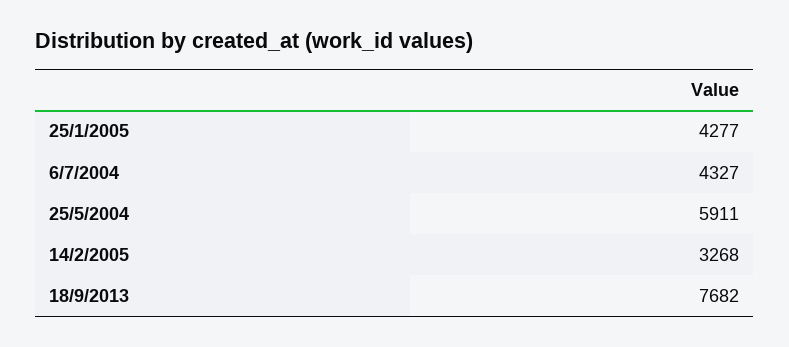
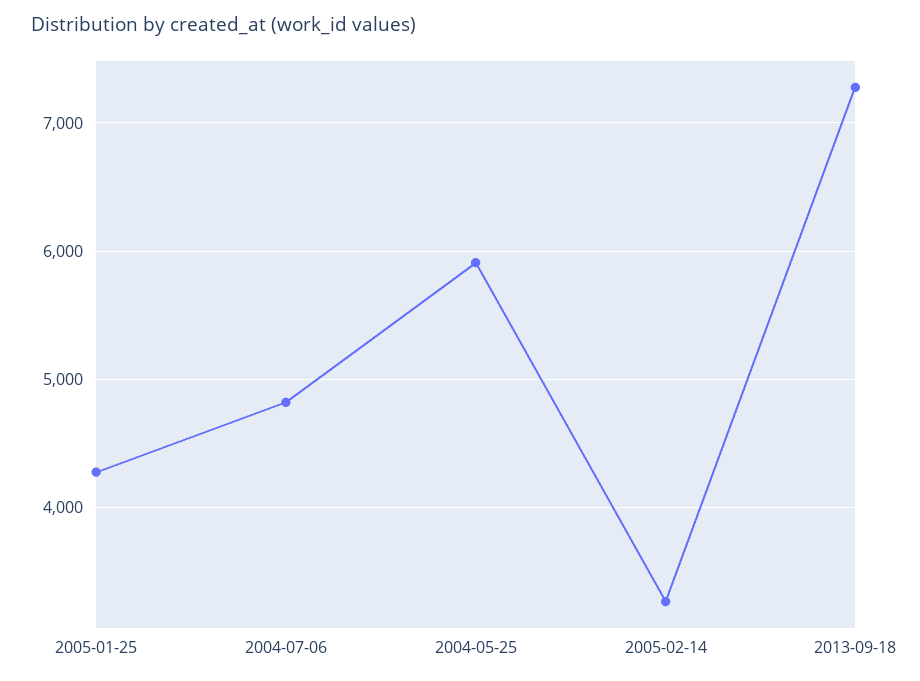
  {
    "25/1/2005": 4277,
-   "6/7/2004": 4327,
+   "6/7/2004": 4800,
    "25/5/2004": 5911,
    "14/2/2005": 3268,
-   "18/9/2013": 7682
+   "18/9/2013": 7300
  }

